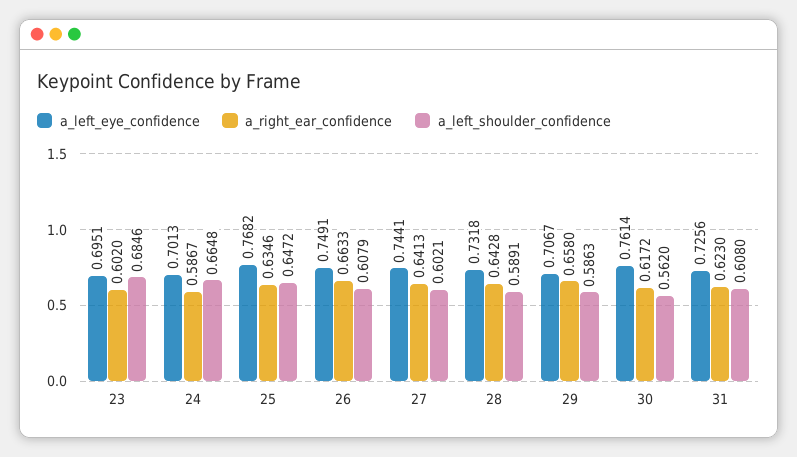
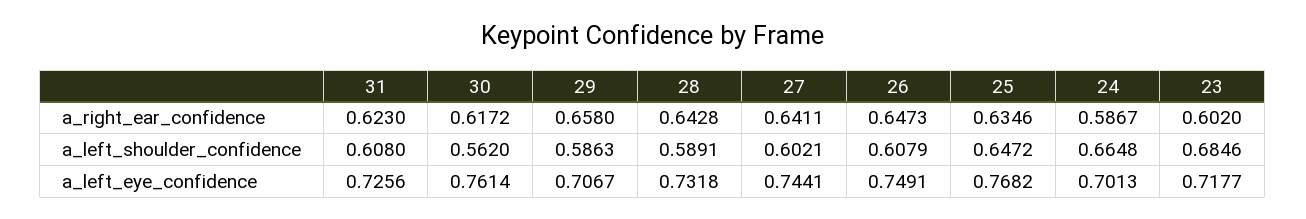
  {
    "a_left_eye_confidence": {
-     "23": 0.6951,
+     "23": 0.7177,
      "24": 0.7013,
      "25": 0.7682,
      "26": 0.7491,
      "27": 0.7441,
      "28": 0.7318,
      "29": 0.7067,
      "30": 0.7614,
      "31": 0.7256
    },
    "a_right_ear_confidence": {
      "23": 0.602,
      "24": 0.5867,
      "25": 0.6346,
-     "26": 0.6633,
+     "26": 0.6473,
-     "27": 0.6413,
+     "27": 0.6411,
      "28": 0.6428,
      "29": 0.658,
      "30": 0.6172,
      "31": 0.623
    },
    "a_left_shoulder_confidence": {
      "23": 0.6846,
      "24": 0.6648,
      "25": 0.6472,
      "26": 0.6079,
      "27": 0.6021,
      "28": 0.5891,
      "29": 0.5863,
      "30": 0.562,
      "31": 0.608
    }
  }

